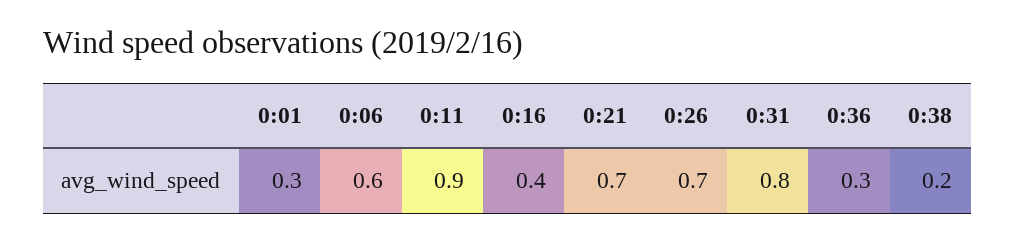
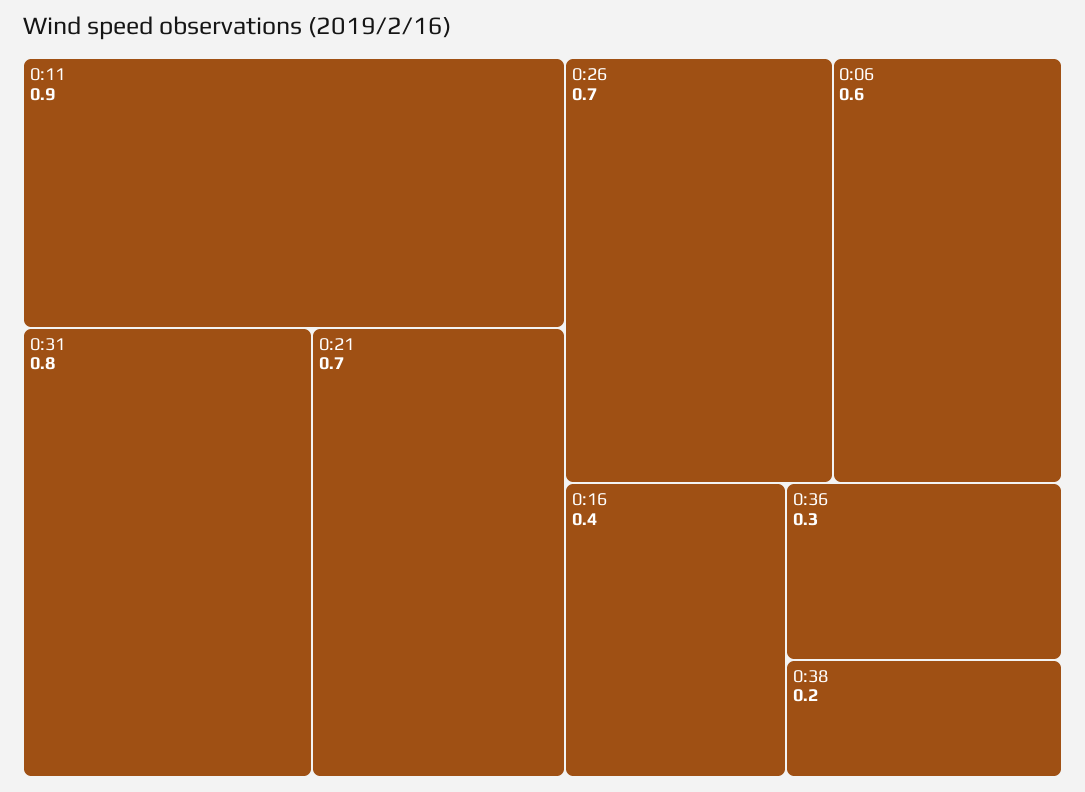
  {
-   "0:01": 0.3,
    "0:06": 0.6,
    "0:11": 0.9,
    "0:16": 0.4,
    "0:21": 0.7,
    "0:26": 0.7,
    "0:31": 0.8,
    "0:36": 0.3,
    "0:38": 0.2
  }

